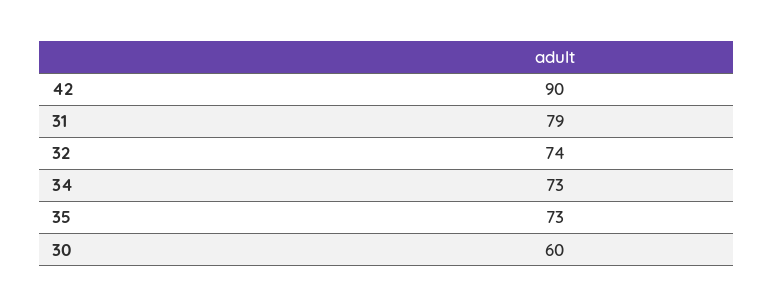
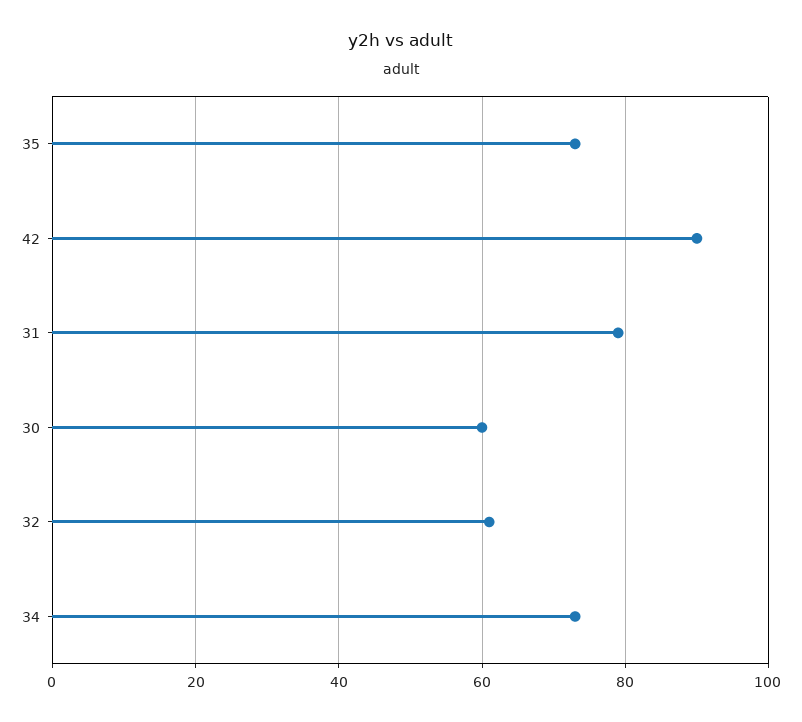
  {
    "42": 90,
    "31": 79,
-   "32": 74,
+   "32": 60,
    "34": 73,
    "35": 73,
    "30": 60
  }

